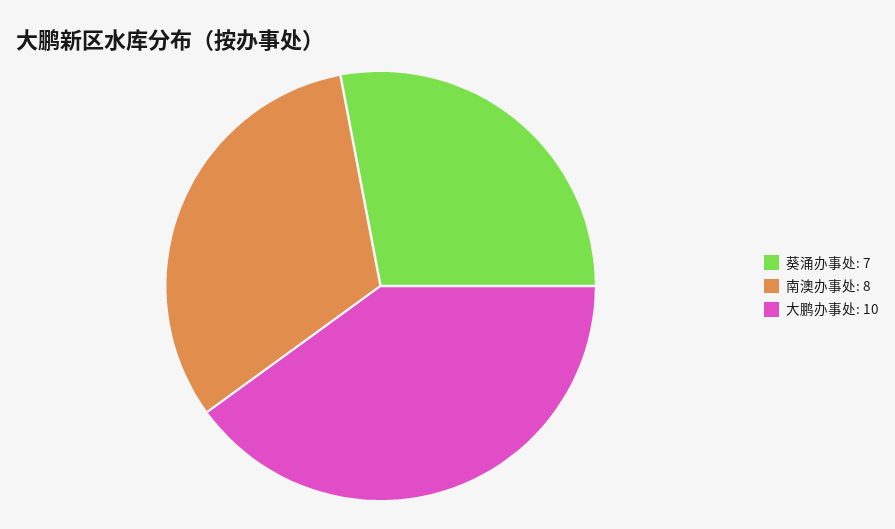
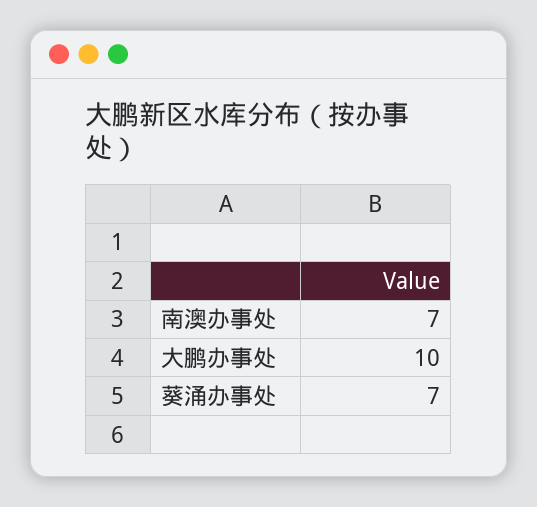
  {
    "葵涌办事处": 7,
-   "南澳办事处": 8,
+   "南澳办事处": 7,
    "大鹏办事处": 10
  }

